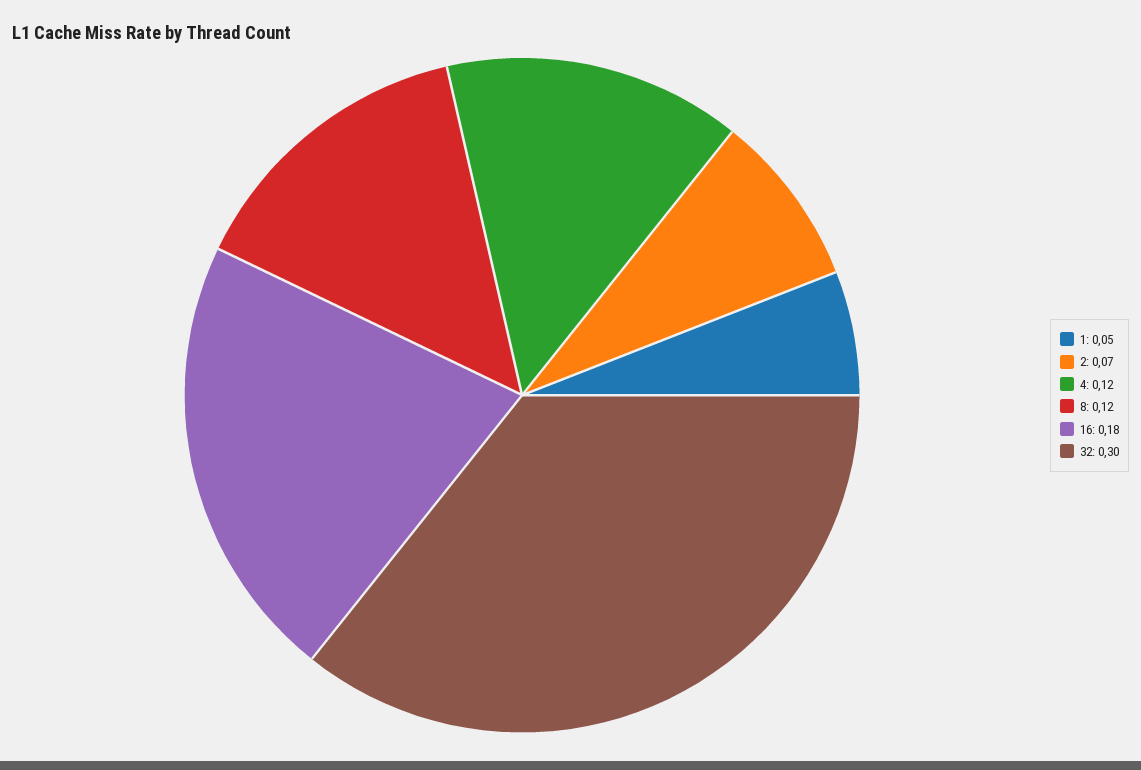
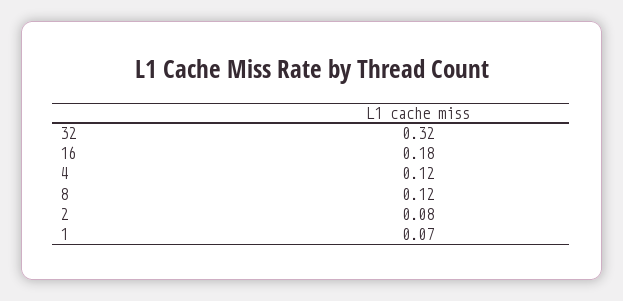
  {
-   "1": 0.05,
+   "1": 0.07,
-   "2": 0.07,
+   "2": 0.08,
    "4": 0.12,
    "8": 0.12,
    "16": 0.18,
-   "32": 0.3
+   "32": 0.32
  }

